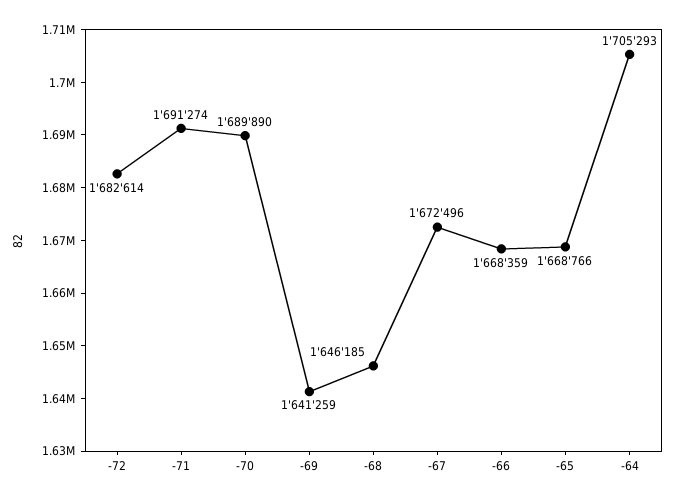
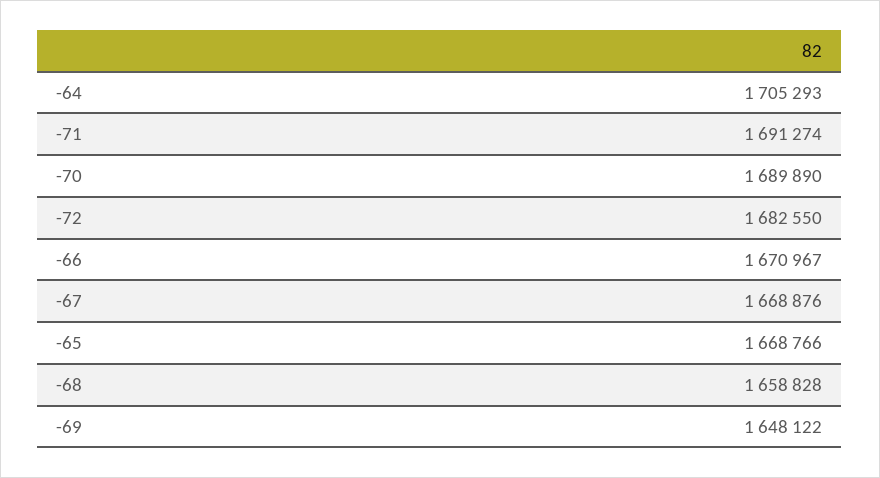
  {
-   "-72": 1682614,
+   "-72": 1682550,
    "-71": 1691274,
    "-70": 1689890,
-   "-69": 1641259,
+   "-69": 1648122,
-   "-68": 1646185,
+   "-68": 1658828,
-   "-67": 1672496,
+   "-67": 1668876,
-   "-66": 1668359,
+   "-66": 1670967,
    "-65": 1668766,
    "-64": 1705293
  }

